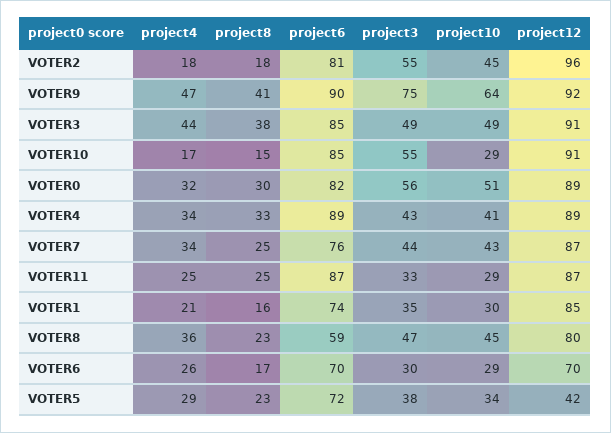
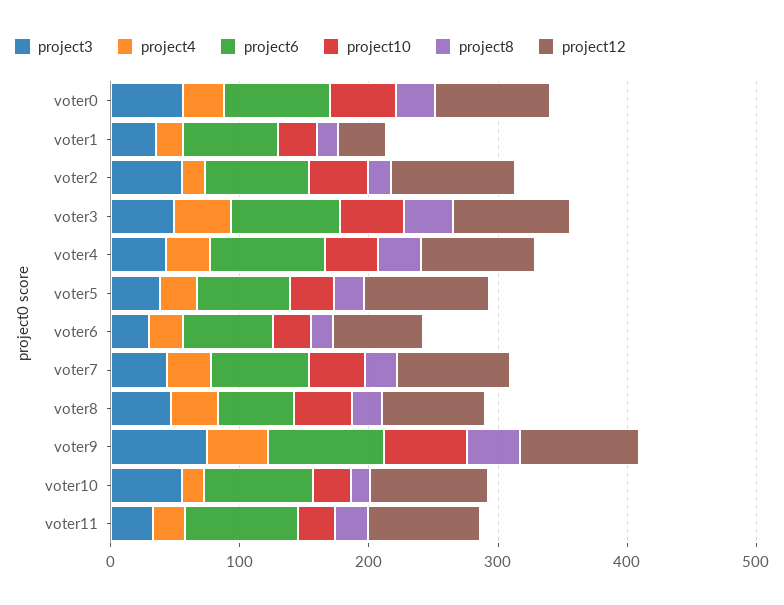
  {
    "project4": {
      "VOTER2": 18,
      "VOTER9": 47,
      "VOTER3": 44,
      "VOTER10": 17,
      "VOTER0": 32,
      "VOTER4": 34,
      "VOTER7": 34,
      "VOTER11": 25,
      "VOTER1": 21,
      "VOTER8": 36,
      "VOTER6": 26,
      "VOTER5": 29
    },
    "project8": {
      "VOTER2": 18,
      "VOTER9": 41,
      "VOTER3": 38,
      "VOTER10": 15,
      "VOTER0": 30,
      "VOTER4": 33,
      "VOTER7": 25,
      "VOTER11": 25,
      "VOTER1": 16,
      "VOTER8": 23,
      "VOTER6": 17,
      "VOTER5": 23
    },
    "project6": {
      "VOTER2": 81,
      "VOTER9": 90,
      "VOTER3": 85,
      "VOTER10": 85,
      "VOTER0": 82,
      "VOTER4": 89,
      "VOTER7": 76,
      "VOTER11": 87,
      "VOTER1": 74,
      "VOTER8": 59,
      "VOTER6": 70,
      "VOTER5": 72
    },
    "project3": {
      "VOTER2": 55,
      "VOTER9": 75,
      "VOTER3": 49,
      "VOTER10": 55,
      "VOTER0": 56,
      "VOTER4": 43,
      "VOTER7": 44,
      "VOTER11": 33,
      "VOTER1": 35,
      "VOTER8": 47,
      "VOTER6": 30,
      "VOTER5": 38
    },
    "project10": {
      "VOTER2": 45,
      "VOTER9": 64,
      "VOTER3": 49,
      "VOTER10": 29,
      "VOTER0": 51,
      "VOTER4": 41,
      "VOTER7": 43,
      "VOTER11": 29,
      "VOTER1": 30,
      "VOTER8": 45,
      "VOTER6": 29,
      "VOTER5": 34
    },
    "project12": {
      "VOTER2": 96,
      "VOTER9": 92,
      "VOTER3": 91,
      "VOTER10": 91,
      "VOTER0": 89,
      "VOTER4": 89,
      "VOTER7": 87,
      "VOTER11": 87,
-     "VOTER1": 85,
+     "VOTER1": 40,
      "VOTER8": 80,
      "VOTER6": 70,
-     "VOTER5": 42
+     "VOTER5": 100
    }
  }

